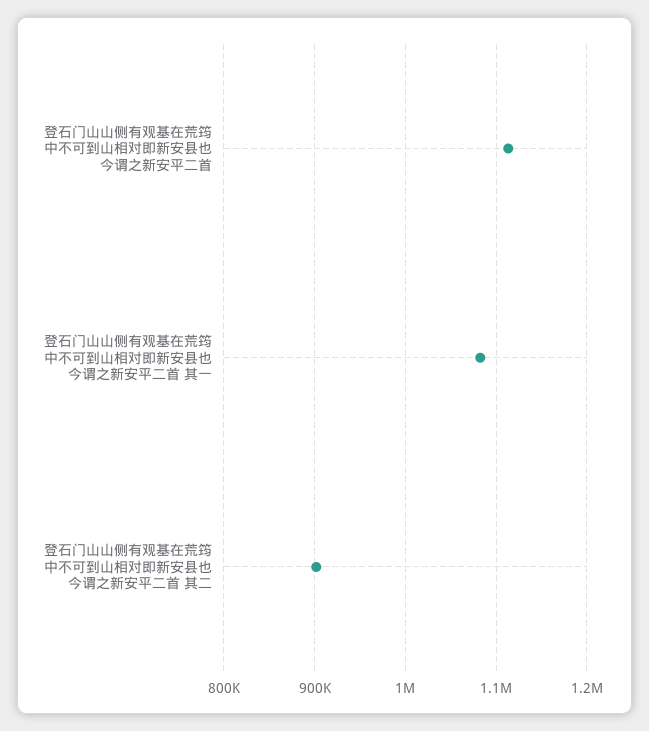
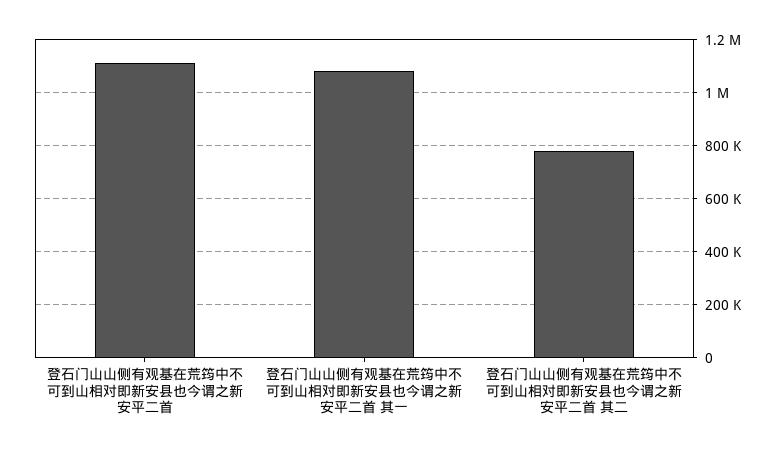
  {
    "登石门山山侧有观基在荒筠中不可到山相对即新安县也今谓之新安平二首": 1110000,
    "登石门山山侧有观基在荒筠中不可到山相对即新安县也今谓之新安平二首 其一": 1080000,
-   "登石门山山侧有观基在荒筠中不可到山相对即新安县也今谓之新安平二首 其二": 900000
+   "登石门山山侧有观基在荒筠中不可到山相对即新安县也今谓之新安平二首 其二": 775000
  }

